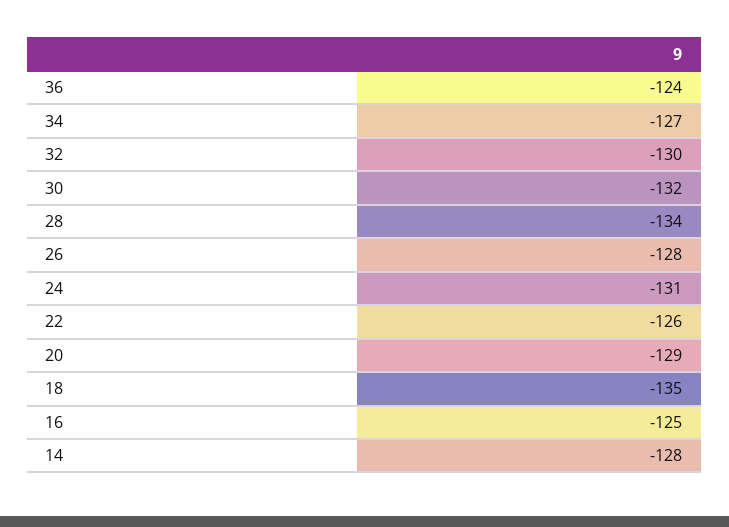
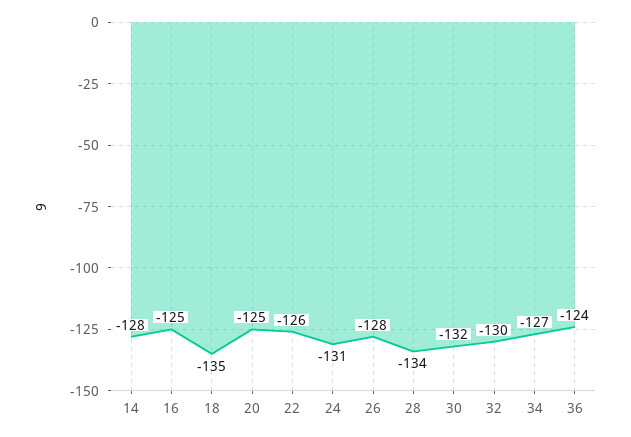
  {
    "36": -124,
    "34": -127,
    "32": -130,
    "30": -132,
    "28": -134,
    "26": -128,
    "24": -131,
    "22": -126,
-   "20": -129,
+   "20": -125,
    "18": -135,
    "16": -125,
    "14": -128
  }

